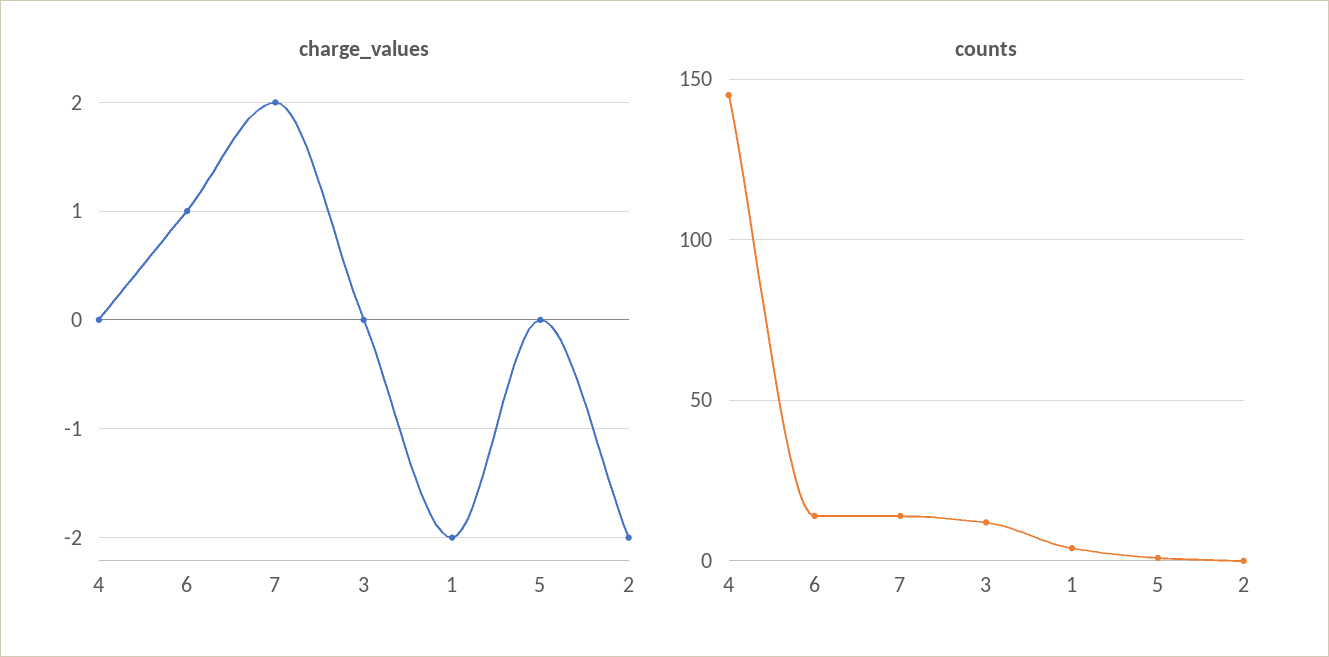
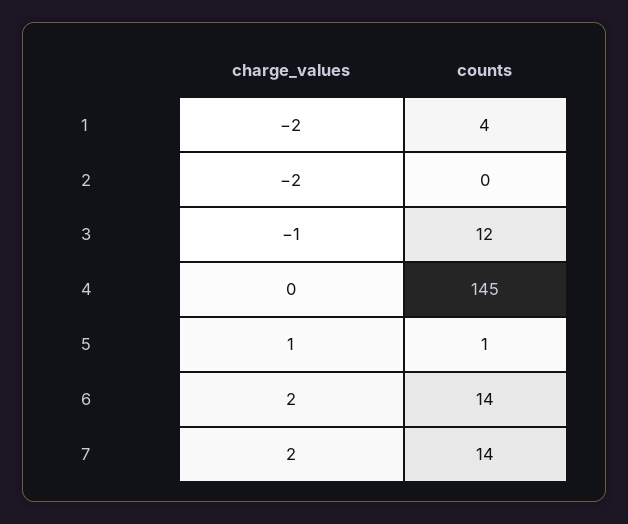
  {
    "charge_values": {
      "4": 0,
-     "6": 1,
+     "6": 2,
      "7": 2,
-     "3": 0,
+     "3": -1,
      "1": -2,
-     "5": 0,
+     "5": 1,
      "2": -2
    },
    "counts": {
      "4": 145,
      "6": 14,
      "7": 14,
      "3": 12,
      "1": 4,
      "5": 1,
      "2": 0
    }
  }

